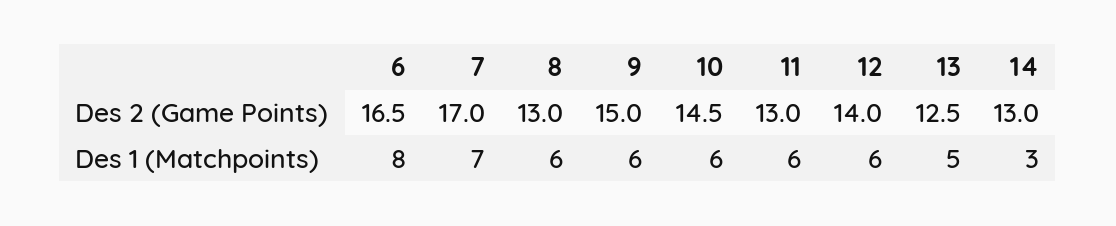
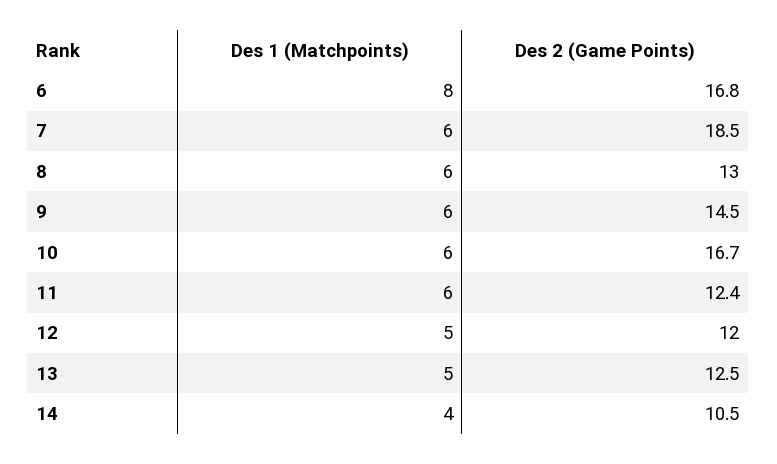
  {
    "6": {
-     "Des 2 (Game Points)": 16.5,
+     "Des 2 (Game Points)": 16.8,
      "Des 1 (Matchpoints)": 8
    },
    "7": {
-     "Des 2 (Game Points)": 17,
+     "Des 2 (Game Points)": 18.5,
-     "Des 1 (Matchpoints)": 7
+     "Des 1 (Matchpoints)": 6
    },
    "8": {
      "Des 2 (Game Points)": 13,
      "Des 1 (Matchpoints)": 6
    },
    "9": {
-     "Des 2 (Game Points)": 15,
+     "Des 2 (Game Points)": 14.5,
      "Des 1 (Matchpoints)": 6
    },
    "10": {
-     "Des 2 (Game Points)": 14.5,
+     "Des 2 (Game Points)": 16.7,
      "Des 1 (Matchpoints)": 6
    },
    "11": {
-     "Des 2 (Game Points)": 13,
+     "Des 2 (Game Points)": 12.4,
      "Des 1 (Matchpoints)": 6
    },
    "12": {
-     "Des 2 (Game Points)": 14,
+     "Des 2 (Game Points)": 12,
-     "Des 1 (Matchpoints)": 6
+     "Des 1 (Matchpoints)": 5
    },
    "13": {
      "Des 2 (Game Points)": 12.5,
      "Des 1 (Matchpoints)": 5
    },
    "14": {
-     "Des 2 (Game Points)": 13,
+     "Des 2 (Game Points)": 10.5,
-     "Des 1 (Matchpoints)": 3
+     "Des 1 (Matchpoints)": 4
    }
  }

